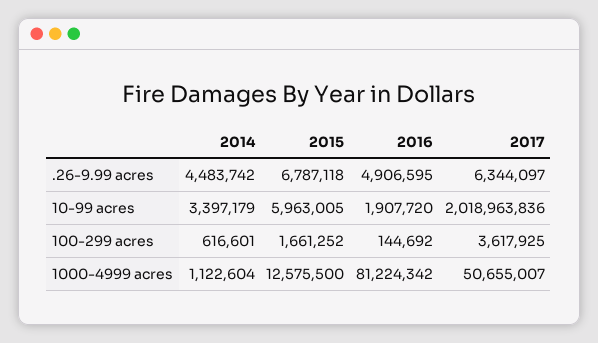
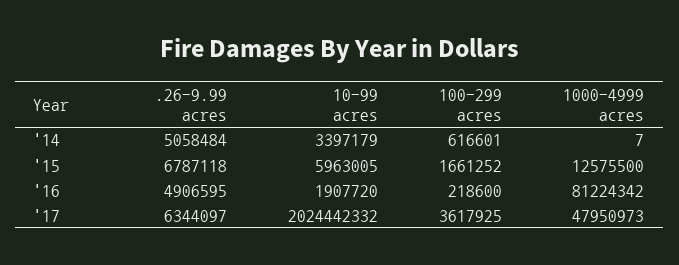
  {
    "2014": {
-     ".26-9.99 acres": 4483742,
+     ".26-9.99 acres": 5058484,
      "10-99 acres": 3397179,
      "100-299 acres": 616601,
-     "1000-4999 acres": 1122604
+     "1000-4999 acres": 7
    },
    "2015": {
      ".26-9.99 acres": 6787118,
      "10-99 acres": 5963005,
      "100-299 acres": 1661252,
      "1000-4999 acres": 12575500
    },
    "2016": {
      ".26-9.99 acres": 4906595,
      "10-99 acres": 1907720,
-     "100-299 acres": 144692,
+     "100-299 acres": 218600,
      "1000-4999 acres": 81224342
    },
    "2017": {
      ".26-9.99 acres": 6344097,
-     "10-99 acres": 2018963836,
+     "10-99 acres": 2024442332,
      "100-299 acres": 3617925,
-     "1000-4999 acres": 50655007
+     "1000-4999 acres": 47950973
    }
  }

